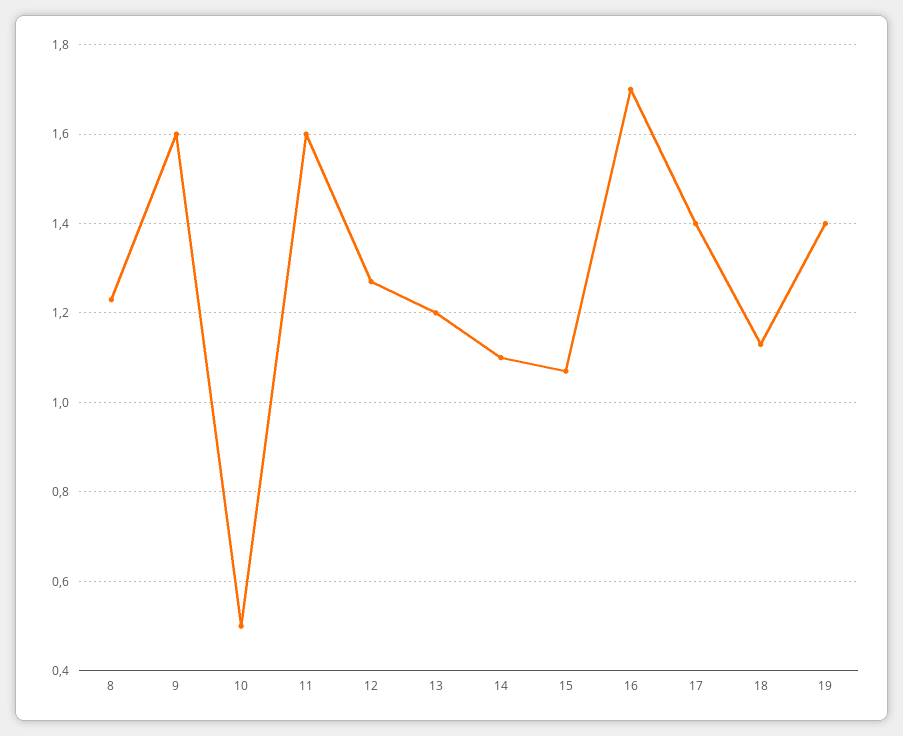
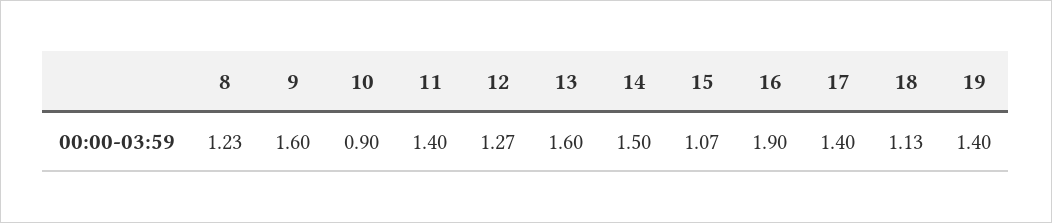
  {
    "8": 1.23,
    "9": 1.6,
-   "10": 0.5,
+   "10": 0.9,
-   "11": 1.6,
+   "11": 1.4,
    "12": 1.27,
-   "13": 1.2,
+   "13": 1.6,
-   "14": 1.1,
+   "14": 1.5,
    "15": 1.07,
-   "16": 1.7,
+   "16": 1.9,
    "17": 1.4,
    "18": 1.13,
    "19": 1.4
  }

